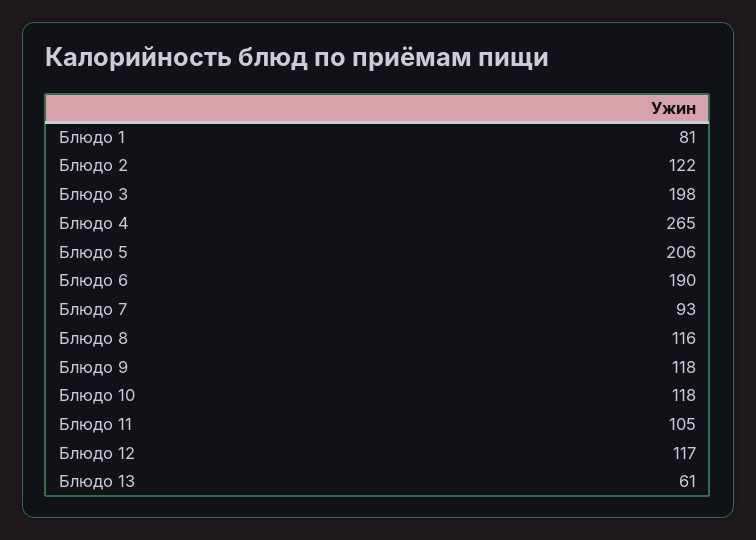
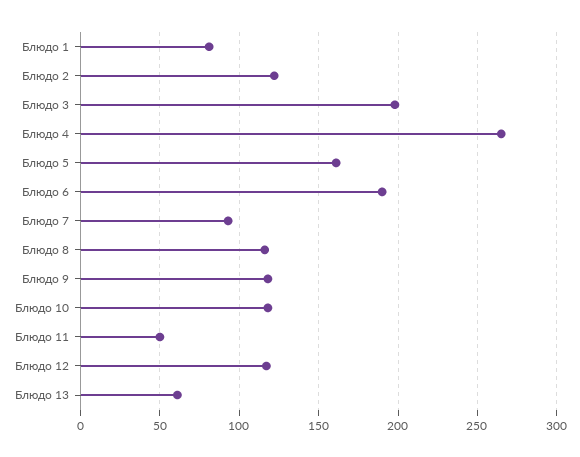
  {
    "Блюдо 1": 81,
    "Блюдо 2": 122,
    "Блюдо 3": 198,
    "Блюдо 4": 265,
-   "Блюдо 5": 206,
+   "Блюдо 5": 160,
    "Блюдо 6": 190,
    "Блюдо 7": 93,
    "Блюдо 8": 116,
    "Блюдо 9": 118,
    "Блюдо 10": 118,
-   "Блюдо 11": 105,
+   "Блюдо 11": 50,
    "Блюдо 12": 117,
    "Блюдо 13": 61
  }

